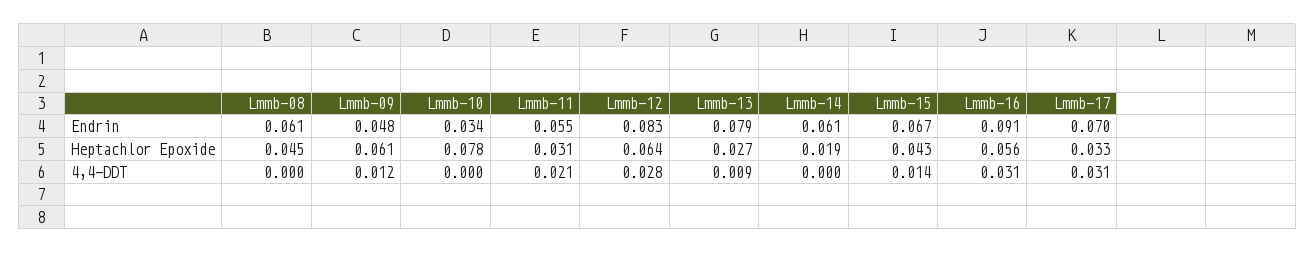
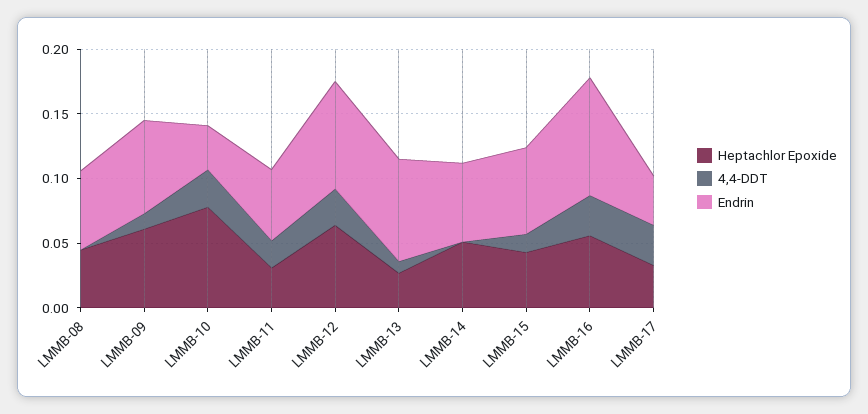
  {
    "Endrin": {
      "Lmmb-08": 0.061,
-     "Lmmb-09": 0.048,
+     "Lmmb-09": 0.07,
      "Lmmb-10": 0.034,
      "Lmmb-11": 0.055,
      "Lmmb-12": 0.083,
      "Lmmb-13": 0.079,
      "Lmmb-14": 0.061,
      "Lmmb-15": 0.067,
      "Lmmb-16": 0.091,
-     "Lmmb-17": 0.07
+     "Lmmb-17": 0.04
    },
    "Heptachlor Epoxide": {
      "Lmmb-08": 0.045,
      "Lmmb-09": 0.061,
      "Lmmb-10": 0.078,
      "Lmmb-11": 0.031,
      "Lmmb-12": 0.064,
      "Lmmb-13": 0.027,
-     "Lmmb-14": 0.019,
+     "Lmmb-14": 0.05,
      "Lmmb-15": 0.043,
      "Lmmb-16": 0.056,
      "Lmmb-17": 0.033
    },
    "4,4-DDT": {
      "Lmmb-08": 0,
      "Lmmb-09": 0.012,
-     "Lmmb-10": 0,
+     "Lmmb-10": 0.03,
      "Lmmb-11": 0.021,
      "Lmmb-12": 0.028,
      "Lmmb-13": 0.009,
      "Lmmb-14": 0,
      "Lmmb-15": 0.014,
      "Lmmb-16": 0.031,
      "Lmmb-17": 0.031
    }
  }

